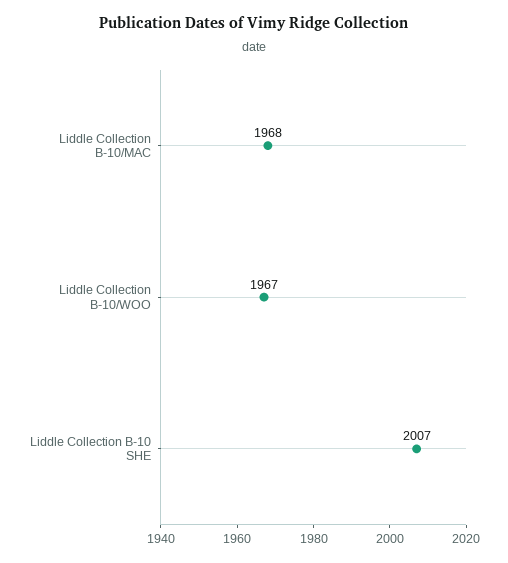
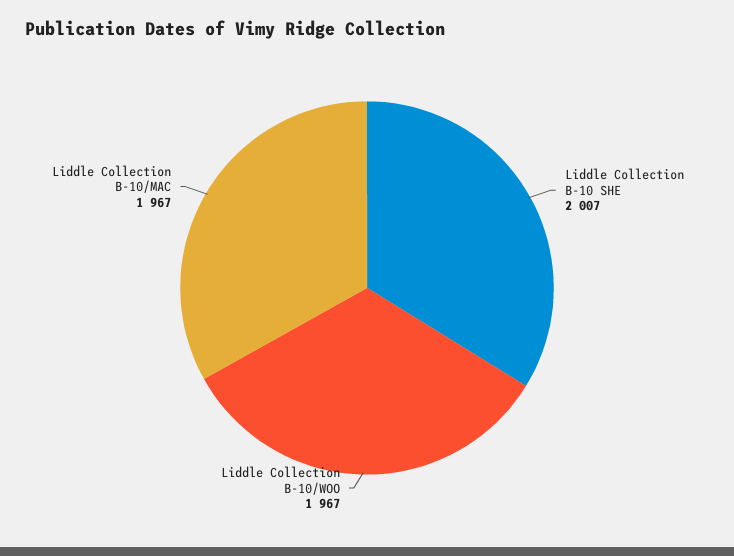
  {
-   "Liddle Collection B-10/MAC": 1968,
+   "Liddle Collection B-10/MAC": 1967,
    "Liddle Collection B-10/WOO": 1967,
    "Liddle Collection B-10 SHE": 2007
  }

